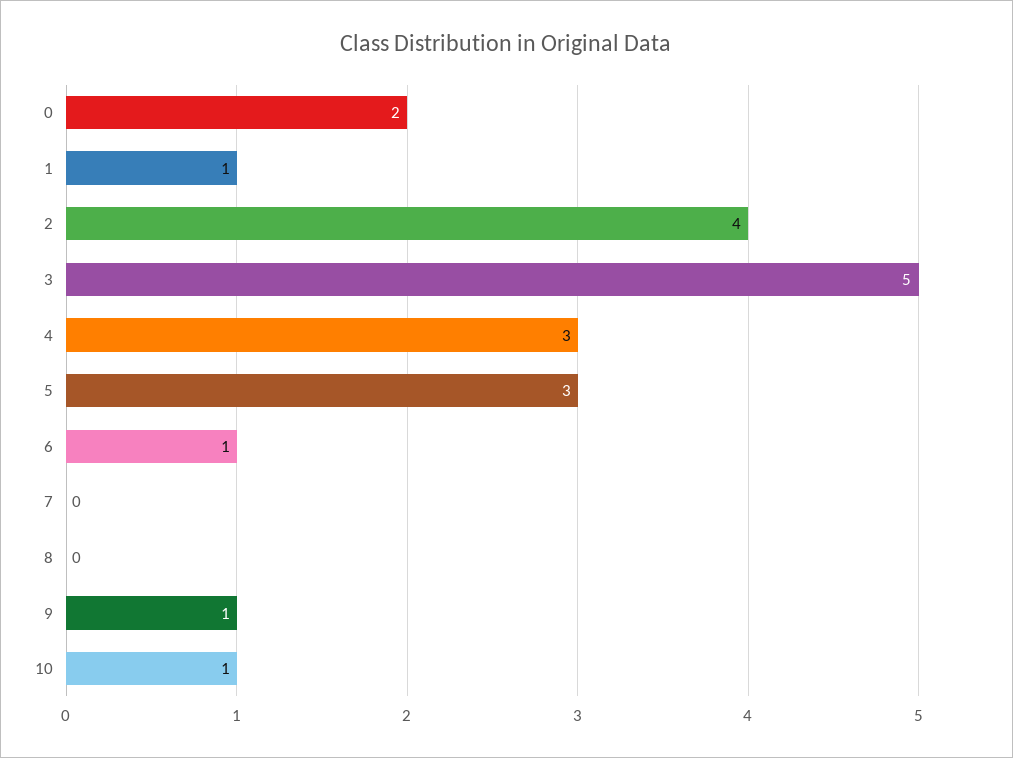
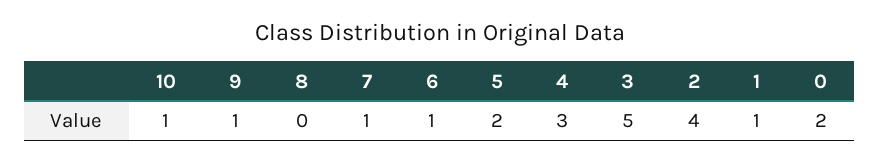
  {
    "0": 2,
    "1": 1,
    "2": 4,
    "3": 5,
    "4": 3,
-   "5": 3,
+   "5": 2,
    "6": 1,
-   "7": 0,
+   "7": 1,
    "8": 0,
    "9": 1,
    "10": 1
  }

